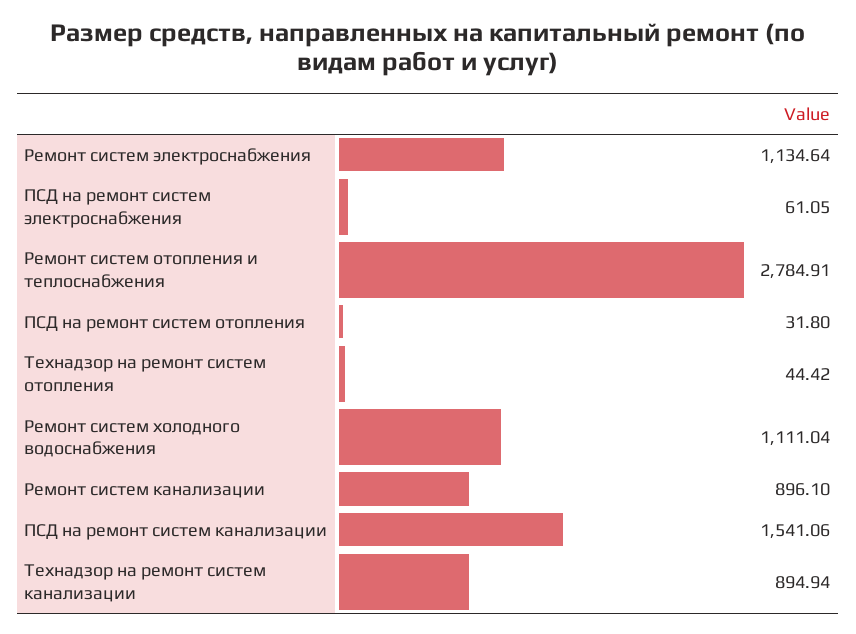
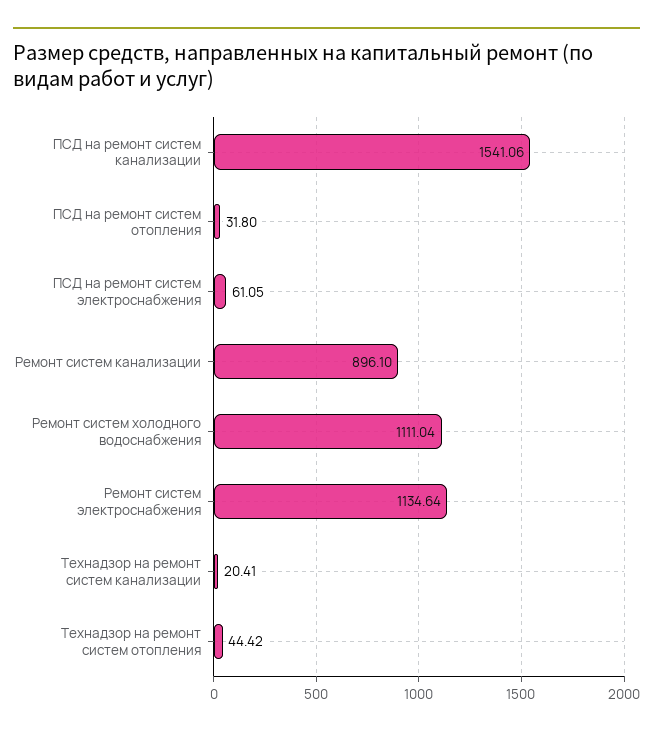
  {
    "Ремонт систем электроснабжения": 1134.64,
    "ПСД на ремонт систем электроснабжения": 61.05,
-   "Ремонт систем отопления и теплоснабжения": 2784.91,
    "ПСД на ремонт систем отопления": 31.8,
    "Технадзор на ремонт систем отопления": 44.42,
    "Ремонт систем холодного водоснабжения": 1111.04,
    "Ремонт систем канализации": 896.1,
    "ПСД на ремонт систем канализации": 1541.06,
-   "Технадзор на ремонт систем канализации": 894.94
+   "Технадзор на ремонт систем канализации": 20.41
  }

